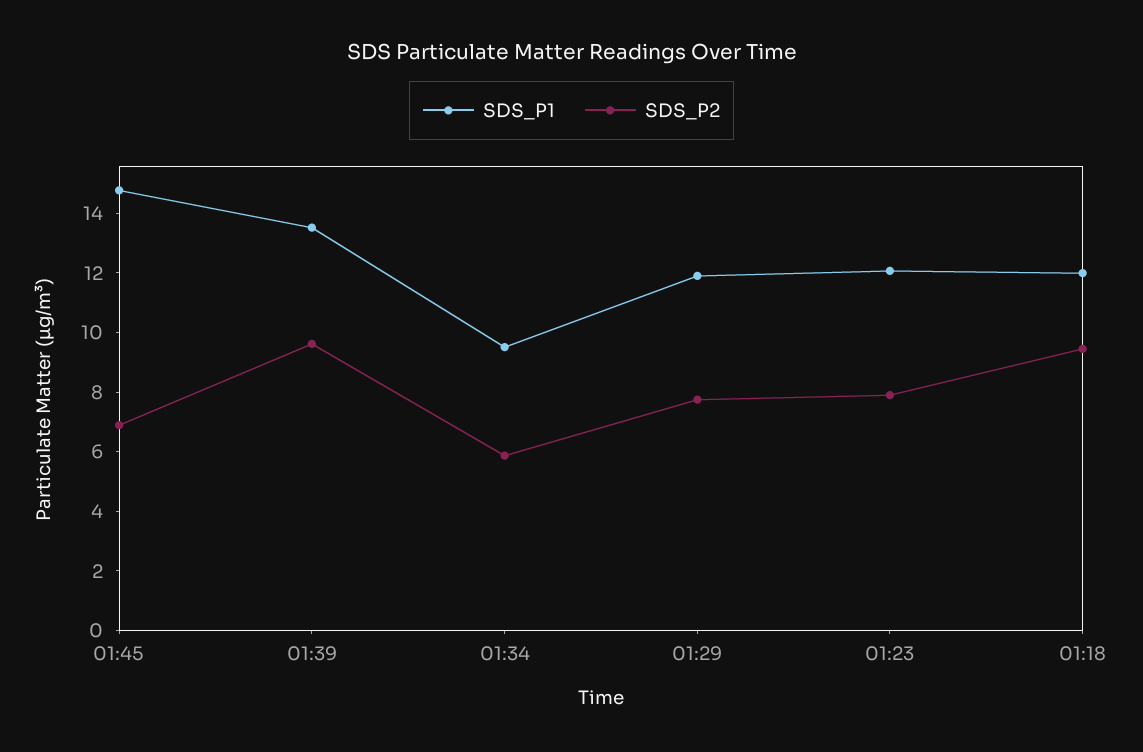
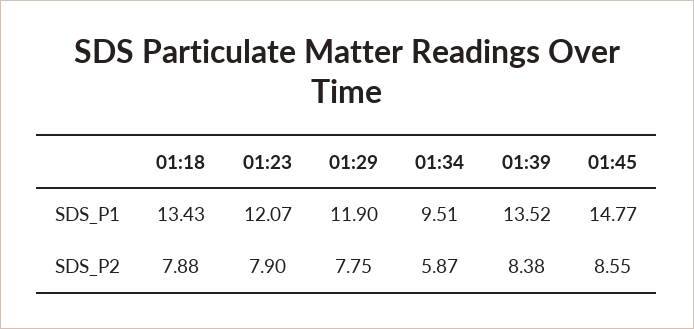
  {
    "SDS_P1": {
      "01:45": 14.77,
      "01:39": 13.52,
      "01:34": 9.51,
      "01:29": 11.9,
      "01:23": 12.07,
-     "01:18": 12
+     "01:18": 13.43
    },
    "SDS_P2": {
-     "01:45": 7,
+     "01:45": 8.55,
-     "01:39": 9.5,
+     "01:39": 8.38,
      "01:34": 5.87,
      "01:29": 7.75,
      "01:23": 7.9,
-     "01:18": 9.5
+     "01:18": 7.88
    }
  }

